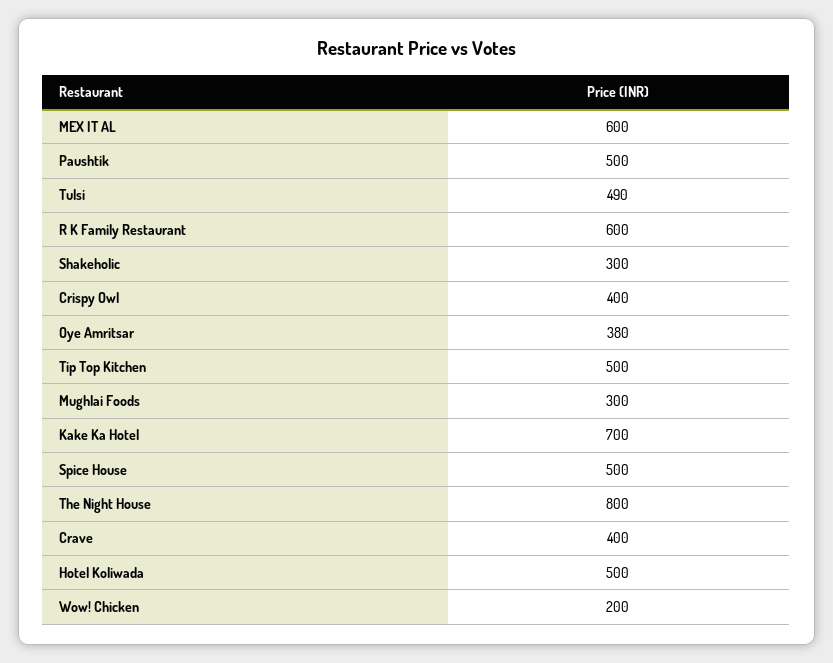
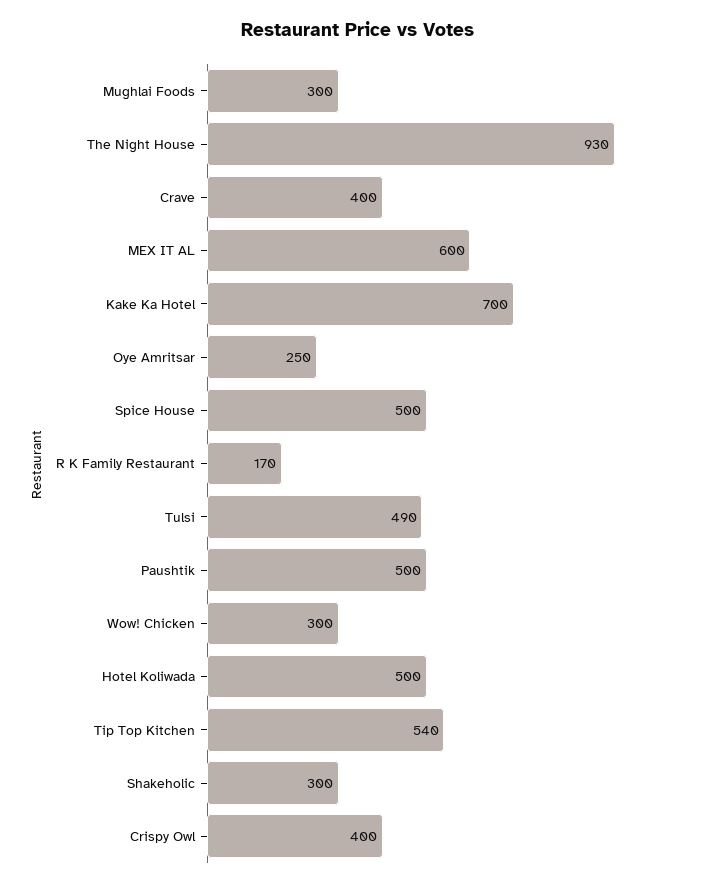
  {
    "MEX IT AL": 600,
    "Paushtik": 500,
    "Tulsi": 490,
-   "R K Family Restaurant": 600,
+   "R K Family Restaurant": 170,
    "Shakeholic": 300,
    "Crispy Owl": 400,
-   "Oye Amritsar": 380,
+   "Oye Amritsar": 250,
-   "Tip Top Kitchen": 500,
+   "Tip Top Kitchen": 540,
    "Mughlai Foods": 300,
    "Kake Ka Hotel": 700,
    "Spice House": 500,
-   "The Night House": 800,
+   "The Night House": 930,
    "Crave": 400,
    "Hotel Koliwada": 500,
-   "Wow! Chicken": 200
+   "Wow! Chicken": 300
  }

